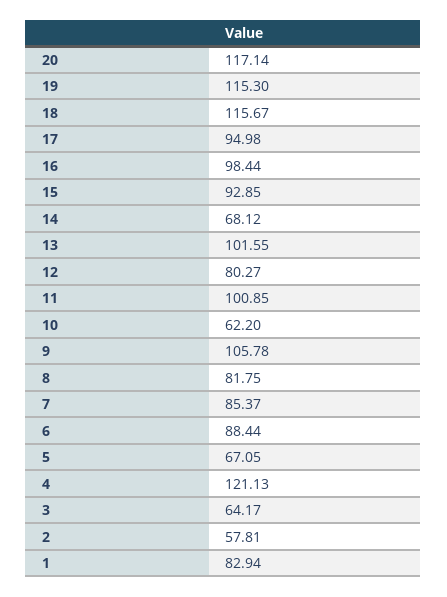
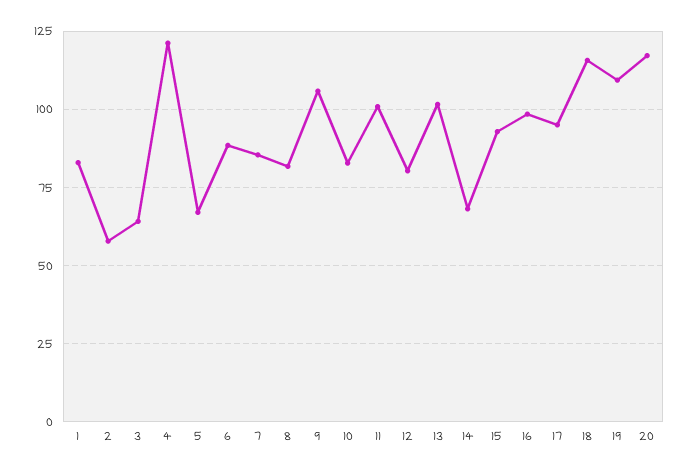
  {
    "20": 117.14,
-   "19": 115.3,
+   "19": 110,
    "18": 115.67,
    "17": 94.98,
    "16": 98.44,
    "15": 92.85,
    "14": 68.12,
    "13": 101.55,
    "12": 80.27,
    "11": 100.85,
-   "10": 62.2,
+   "10": 82.5,
    "9": 105.78,
    "8": 81.75,
    "7": 85.37,
    "6": 88.44,
    "5": 67.05,
    "4": 121.13,
    "3": 64.17,
    "2": 57.81,
    "1": 82.94
  }

